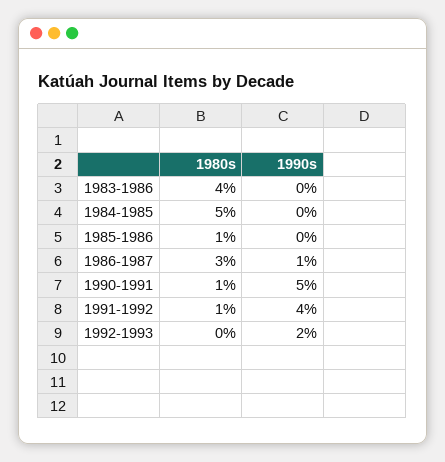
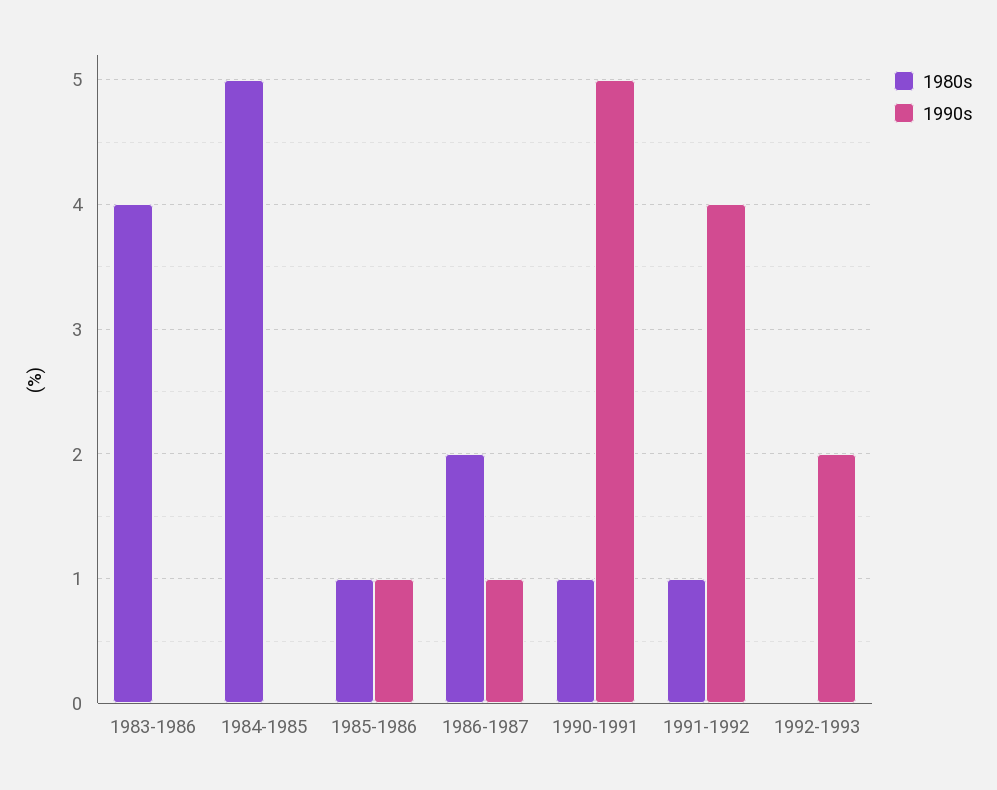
  {
    "1980s": {
      "1983-1986": 4,
      "1984-1985": 5,
      "1985-1986": 1,
-     "1986-1987": 3,
+     "1986-1987": 2,
      "1990-1991": 1,
      "1991-1992": 1,
      "1992-1993": 0
    },
    "1990s": {
      "1983-1986": 0,
      "1984-1985": 0,
-     "1985-1986": 0,
+     "1985-1986": 1,
      "1986-1987": 1,
      "1990-1991": 5,
      "1991-1992": 4,
      "1992-1993": 2
    }
  }

